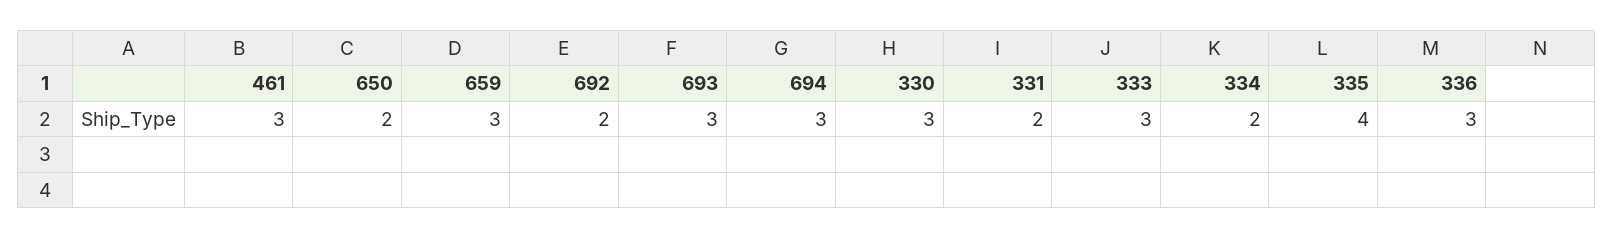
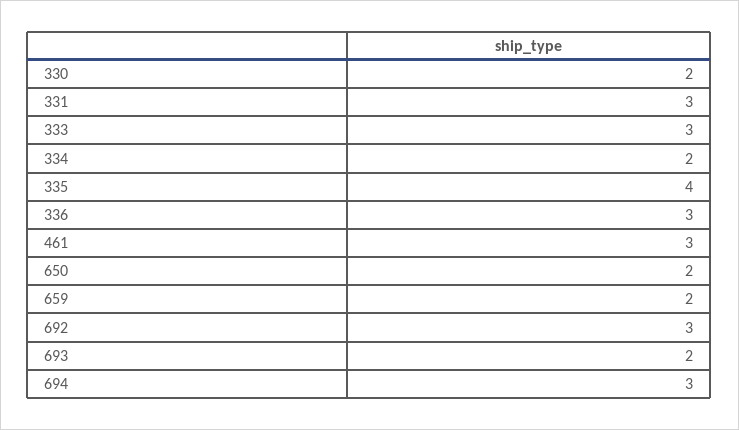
  {
    "461": 3,
    "650": 2,
-   "659": 3,
+   "659": 2,
-   "692": 2,
+   "692": 3,
-   "693": 3,
+   "693": 2,
    "694": 3,
-   "330": 3,
+   "330": 2,
-   "331": 2,
+   "331": 3,
    "333": 3,
    "334": 2,
    "335": 4,
    "336": 3
  }

